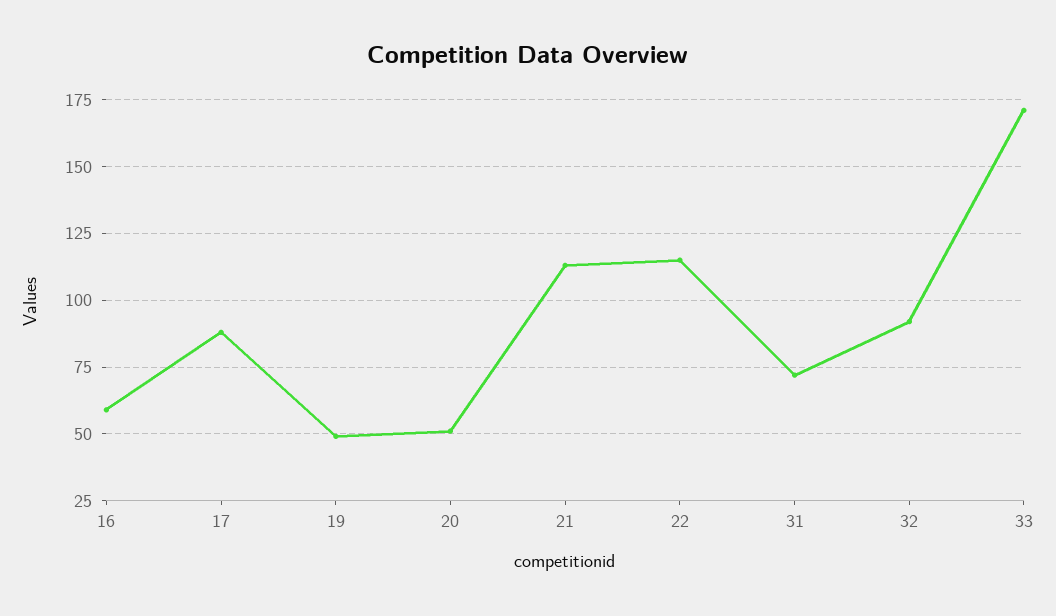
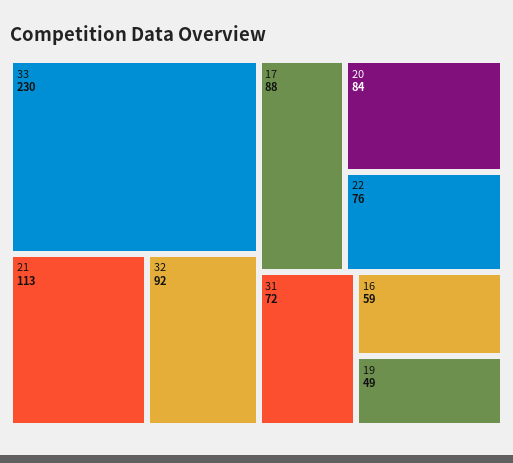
  {
    "16": 59,
    "17": 88,
    "19": 49,
-   "20": 50,
+   "20": 84,
    "21": 113,
-   "22": 115,
+   "22": 76,
    "31": 72,
    "32": 92,
-   "33": 170
+   "33": 230
  }

